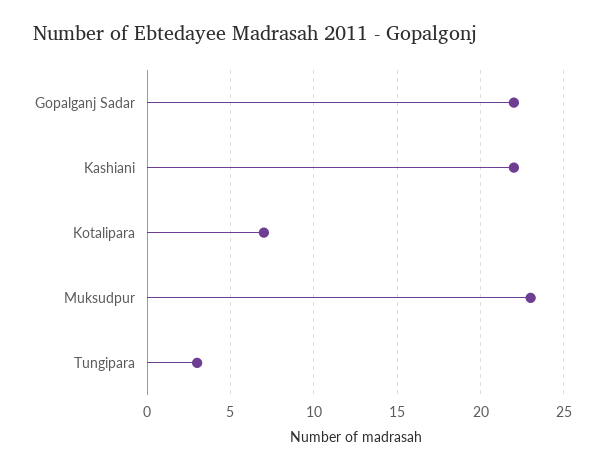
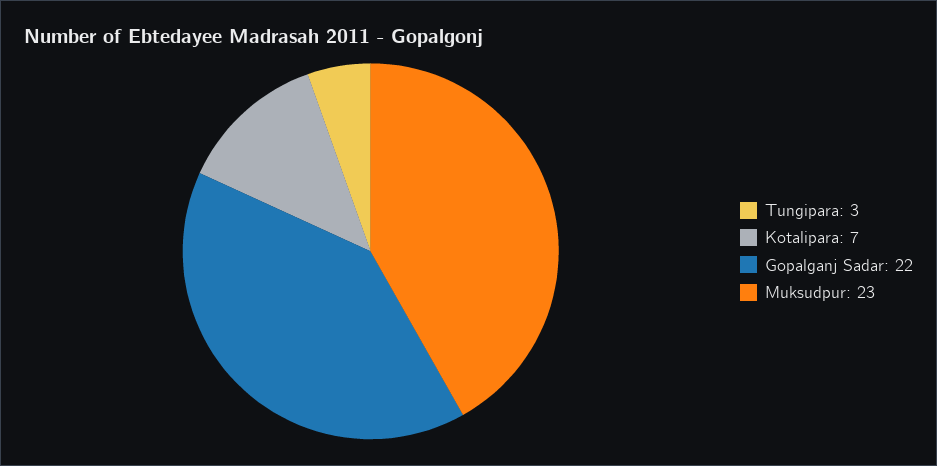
  {
    "Gopalganj Sadar": 22,
-   "Kashiani": 22,
    "Kotalipara": 7,
    "Muksudpur": 23,
    "Tungipara": 3
  }

